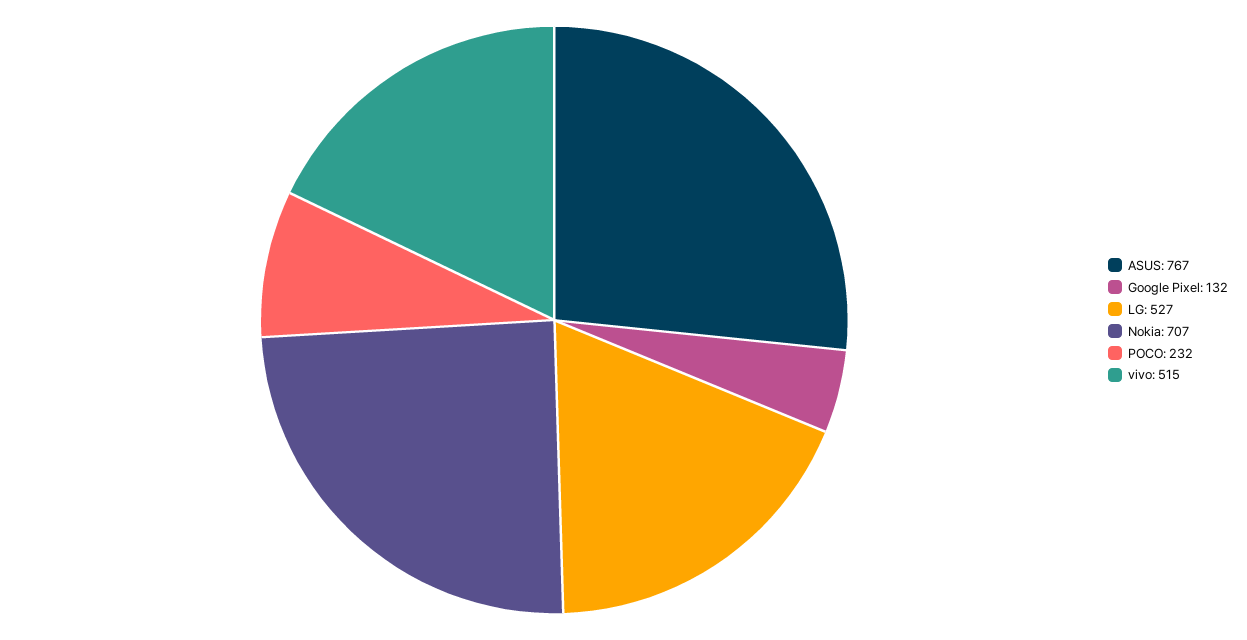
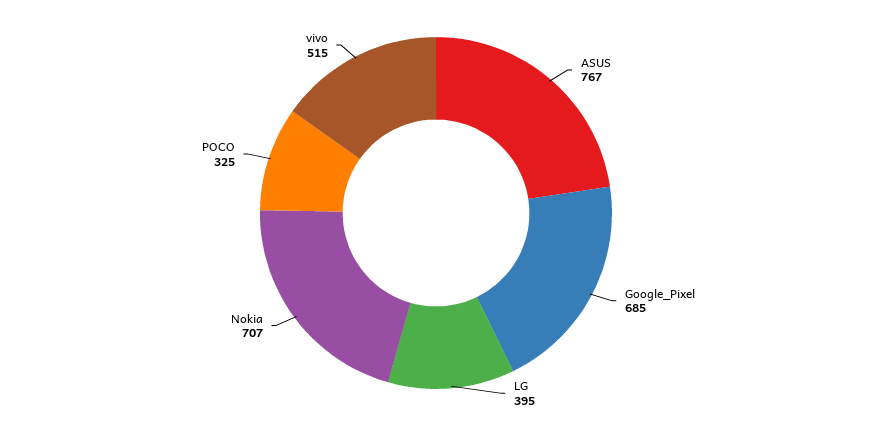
  {
    "ASUS": 767,
-   "Google Pixel": 132,
+   "Google Pixel": 685,
-   "LG": 527,
+   "LG": 395,
    "Nokia": 707,
-   "POCO": 232,
+   "POCO": 325,
    "vivo": 515
  }

